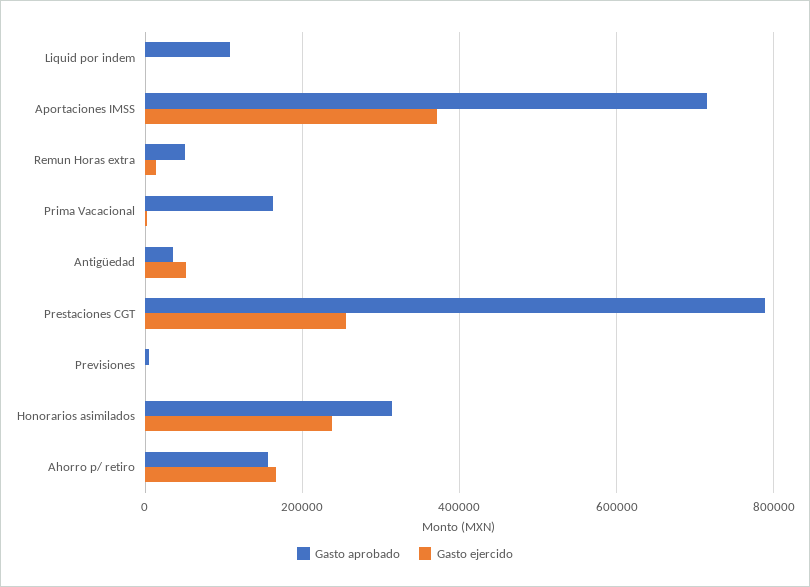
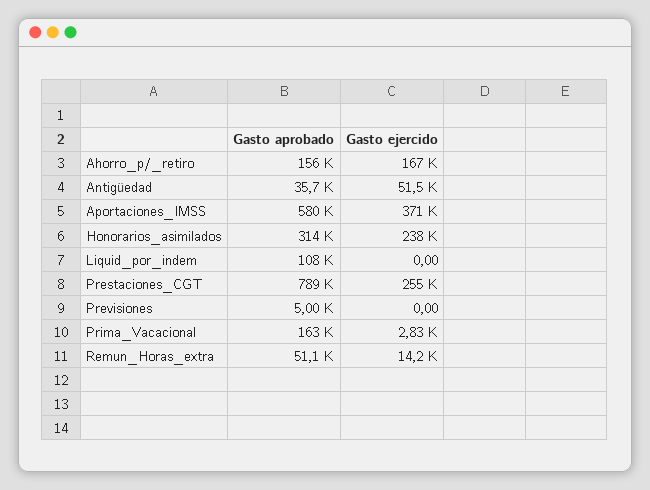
  {
    "Gasto aprobado": {
      "Liquid por indem": 108000,
-     "Aportaciones IMSS": 720000,
+     "Aportaciones IMSS": 580000,
      "Remun Horas extra": 51100,
      "Prima Vacacional": 163000,
      "Antigüedad": 35700,
      "Prestaciones CGT": 789000,
      "Previsiones": 5000,
      "Honorarios asimilados": 314000,
      "Ahorro p/ retiro": 156000
    },
    "Gasto ejercido": {
      "Liquid por indem": 0,
      "Aportaciones IMSS": 371000,
      "Remun Horas extra": 14200,
      "Prima Vacacional": 2830,
      "Antigüedad": 51500,
      "Prestaciones CGT": 255000,
      "Previsiones": 0,
      "Honorarios asimilados": 238000,
      "Ahorro p/ retiro": 167000
    }
  }

